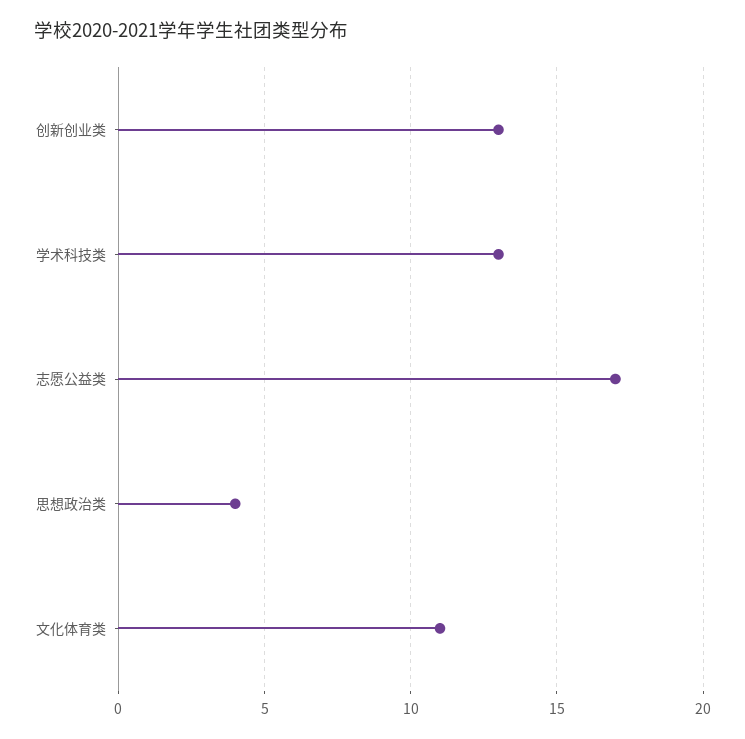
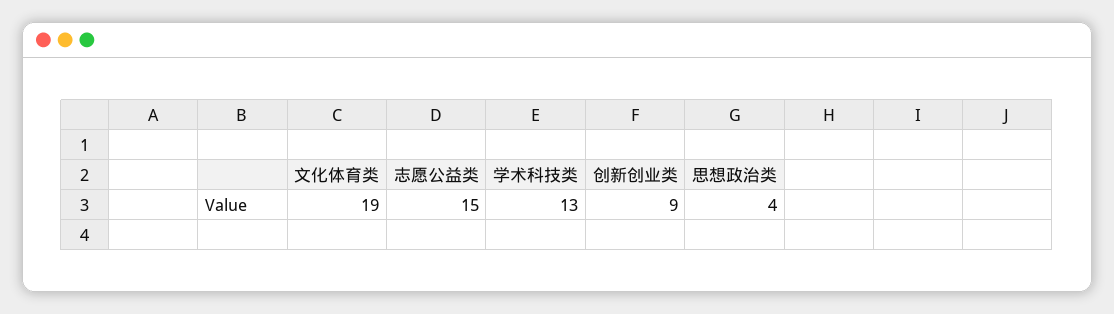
  {
-   "创新创业类": 13,
+   "创新创业类": 9,
    "学术科技类": 13,
-   "志愿公益类": 17,
+   "志愿公益类": 15,
    "思想政治类": 4,
-   "文化体育类": 11
+   "文化体育类": 19
  }

